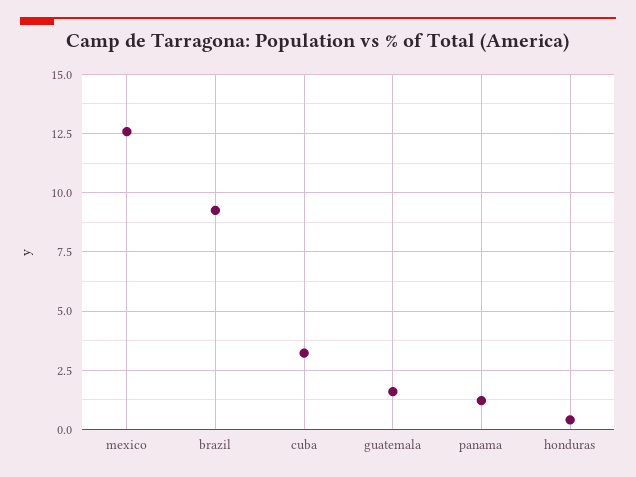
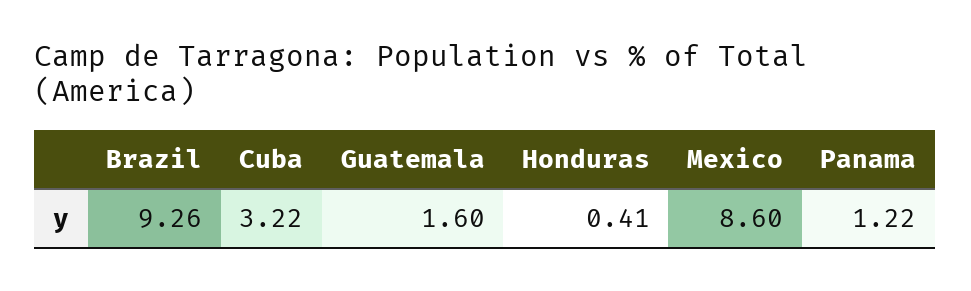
  {
-   "mexico": 12.5,
+   "mexico": 8.6,
    "brazil": 9.26,
    "cuba": 3.22,
    "guatemala": 1.6,
    "panama": 1.22,
    "honduras": 0.41
  }

